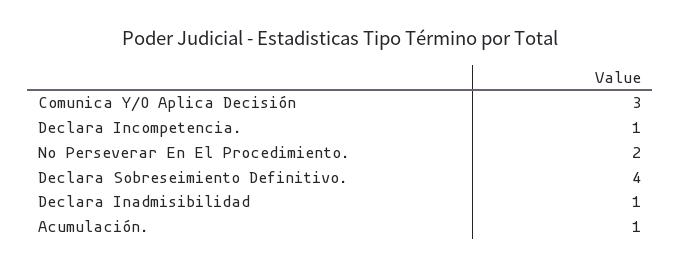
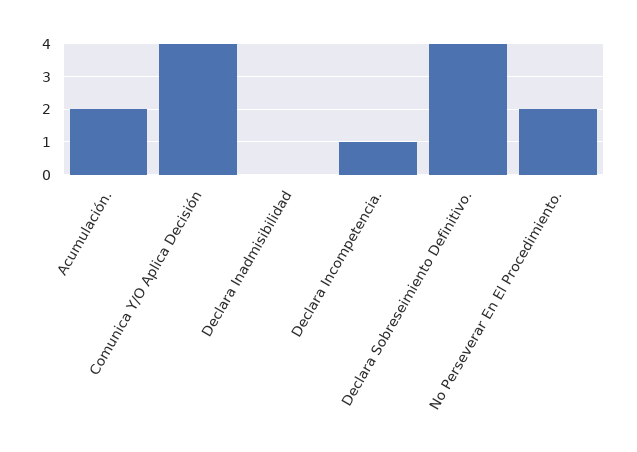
  {
-   "Comunica Y/O Aplica Decisión": 3,
+   "Comunica Y/O Aplica Decisión": 4,
    "Declara Incompetencia.": 1,
    "No Perseverar En El Procedimiento.": 2,
    "Declara Sobreseimiento Definitivo.": 4,
-   "Declara Inadmisibilidad": 1,
+   "Declara Inadmisibilidad": 0,
-   "Acumulación.": 1
+   "Acumulación.": 2
  }

